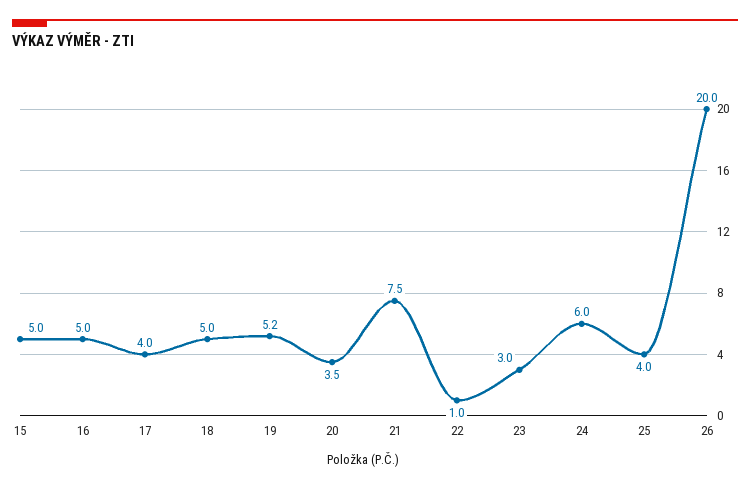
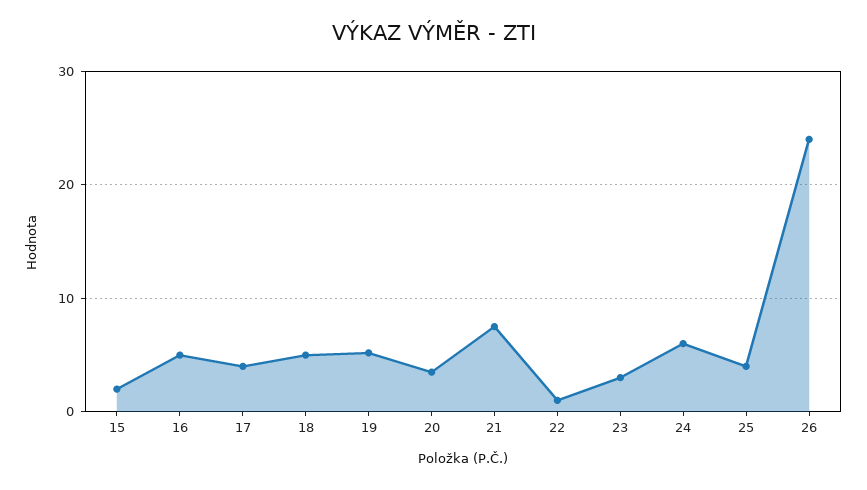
  {
-   "15": 5,
+   "15": 2,
    "16": 5,
    "17": 4,
    "18": 5,
    "19": 5.2,
    "20": 3.5,
    "21": 7.5,
    "22": 1,
    "23": 3,
    "24": 6,
    "25": 4,
-   "26": 20
+   "26": 24
  }

